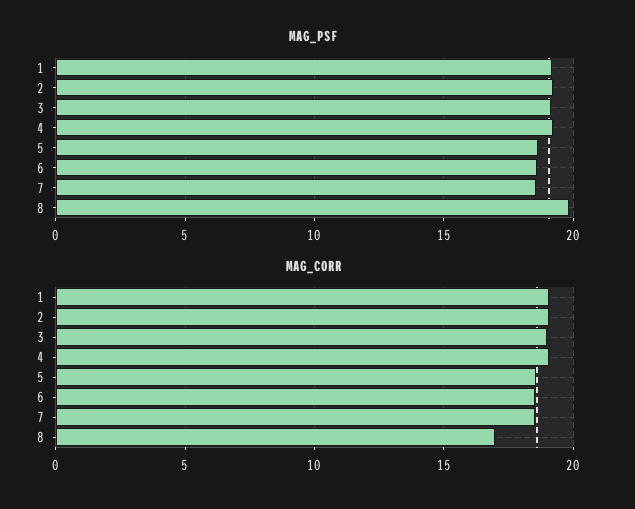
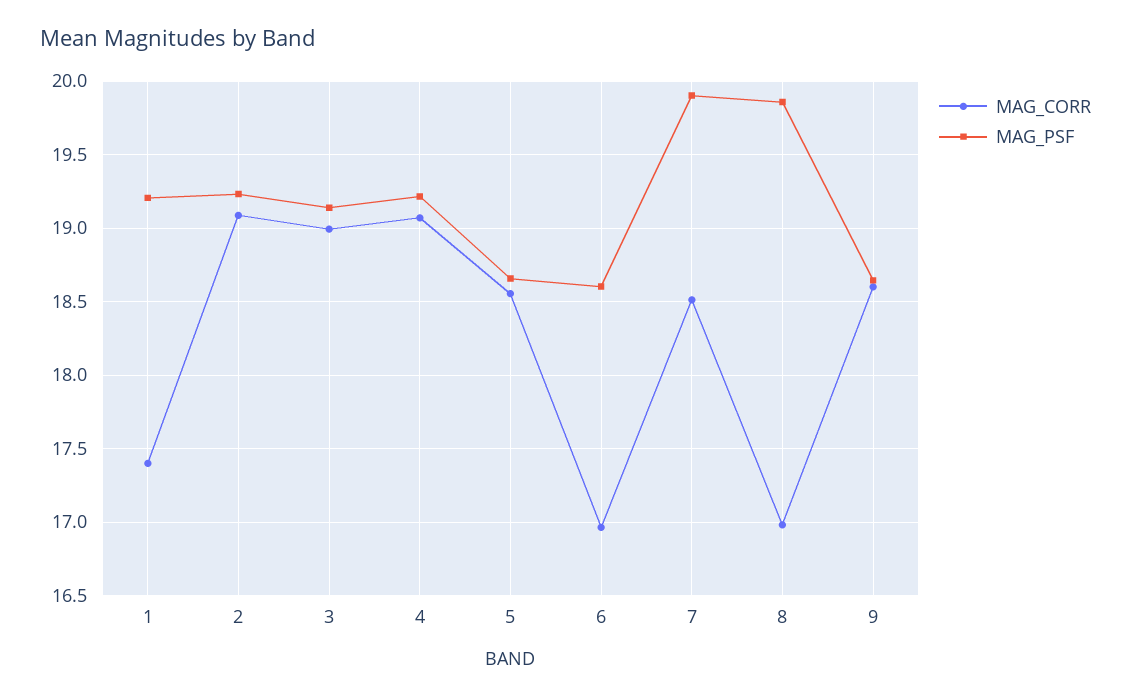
  {
    "MAG_PSF": {
      "1": 19.2,
      "2": 19.25,
      "3": 19.15,
      "4": 19.2,
      "5": 18.65,
      "6": 18.6,
-     "7": 18.5,
+     "7": 19.9,
-     "8": 19.85
+     "8": 19.85,
+     "9": 18.65
    },
    "MAG_CORR": {
-     "1": 19,
+     "1": 17.4,
      "2": 19.1,
      "3": 19,
      "4": 19.05,
      "5": 18.55,
-     "6": 18.5,
+     "6": 16.95,
      "7": 18.5,
-     "8": 17
+     "8": 17,
+     "9": 18.6
    }
  }

